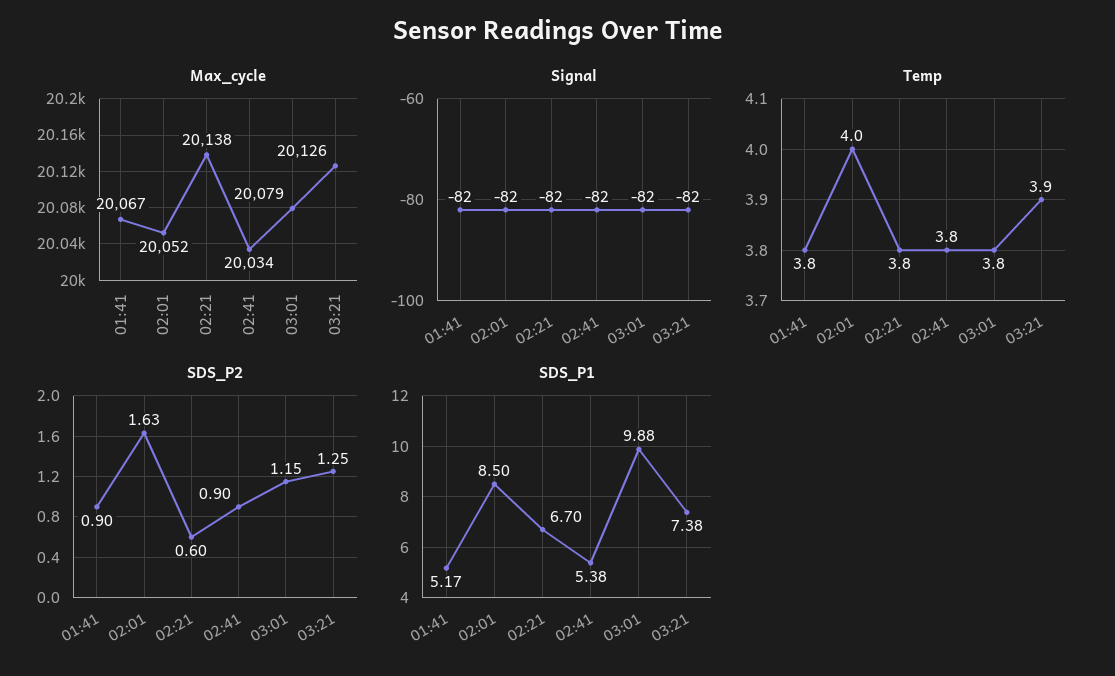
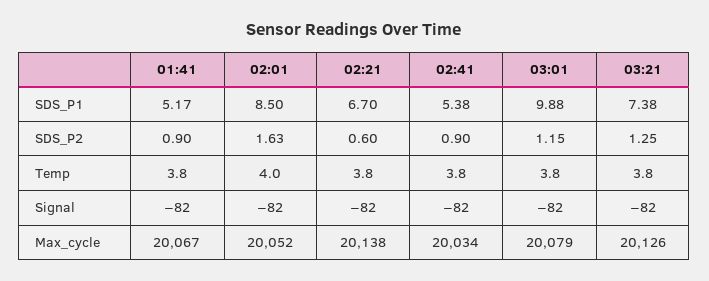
  {
    "Max_cycle": {
      "01:41": 20067,
      "02:01": 20052,
      "02:21": 20138,
      "02:41": 20034,
      "03:01": 20079,
      "03:21": 20126
    },
    "Signal": {
      "01:41": -82,
      "02:01": -82,
      "02:21": -82,
      "02:41": -82,
      "03:01": -82,
      "03:21": -82
    },
    "Temp": {
      "01:41": 3.8,
      "02:01": 4,
      "02:21": 3.8,
      "02:41": 3.8,
      "03:01": 3.8,
-     "03:21": 3.9
+     "03:21": 3.8
    },
    "SDS_P2": {
      "01:41": 0.9,
      "02:01": 1.63,
      "02:21": 0.6,
      "02:41": 0.9,
      "03:01": 1.15,
      "03:21": 1.25
    },
    "SDS_P1": {
      "01:41": 5.17,
      "02:01": 8.5,
      "02:21": 6.7,
      "02:41": 5.38,
      "03:01": 9.88,
      "03:21": 7.38
    }
  }

